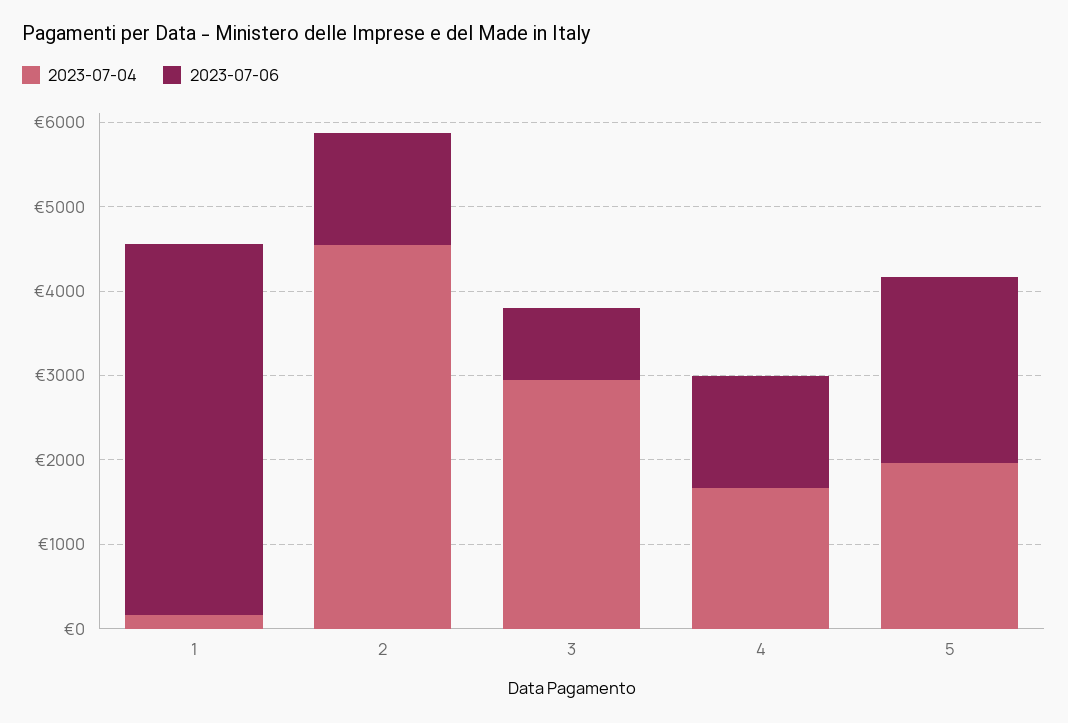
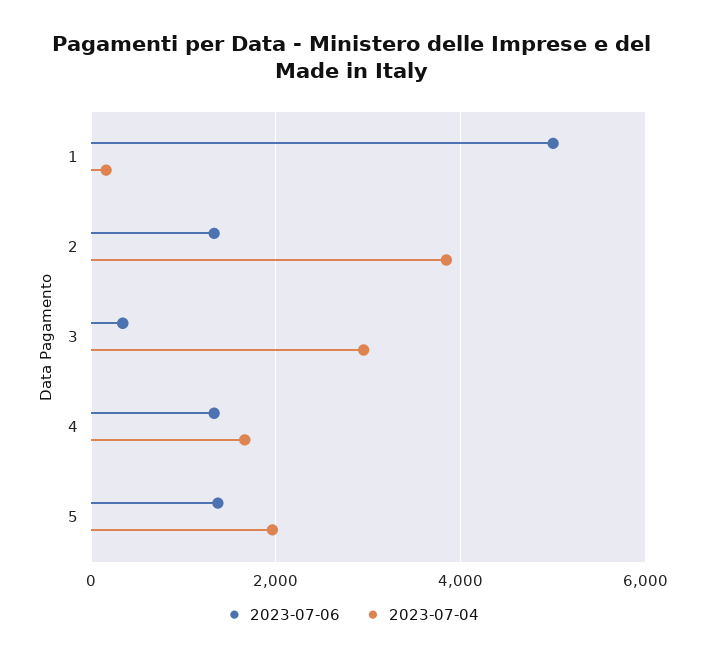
  {
    "2023-07-04": {
      "1": 200,
-     "2": 4600,
+     "2": 3800,
      "3": 3000,
      "4": 1600,
      "5": 2000
    },
    "2023-07-06": {
-     "1": 4400,
+     "1": 5000,
      "2": 1400,
-     "3": 800,
+     "3": 400,
      "4": 1400,
-     "5": 2200
+     "5": 1400
    }
  }

